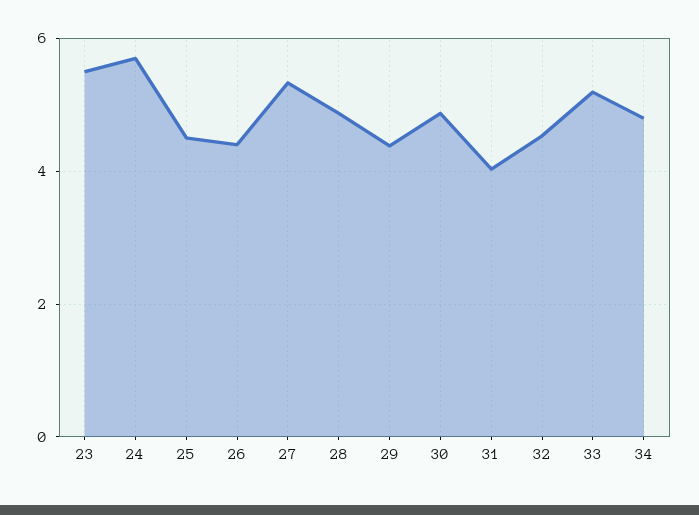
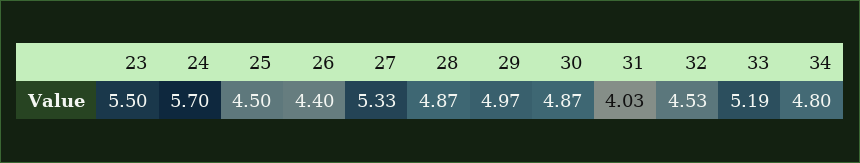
  {
    "23": 5.5,
    "24": 5.7,
    "25": 4.5,
    "26": 4.4,
    "27": 5.33,
    "28": 4.87,
-   "29": 4.4,
+   "29": 4.97,
    "30": 4.87,
    "31": 4.03,
    "32": 4.53,
    "33": 5.19,
    "34": 4.8
  }

